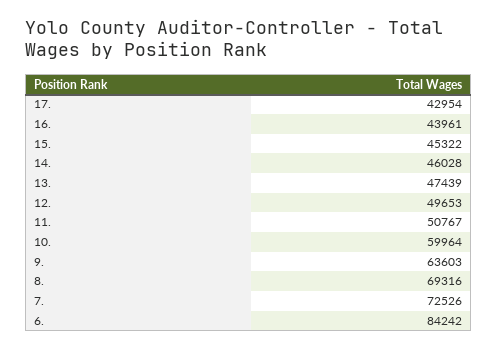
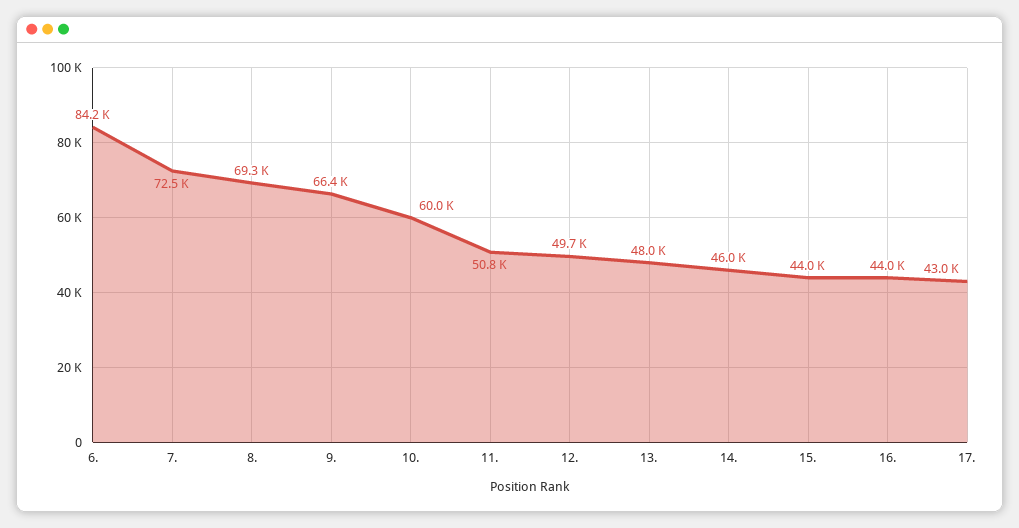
  {
    "17.": 42954,
    "16.": 43961,
-   "15.": 45322,
+   "15.": 44000,
    "14.": 46028,
-   "13.": 47439,
+   "13.": 48000,
    "12.": 49653,
    "11.": 50767,
    "10.": 59964,
-   "9.": 63603,
+   "9.": 66400,
    "8.": 69316,
    "7.": 72526,
    "6.": 84242
  }

